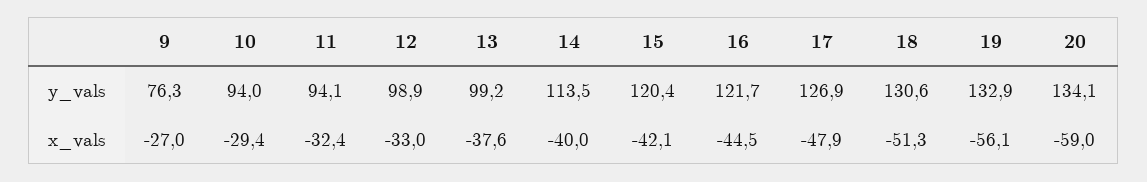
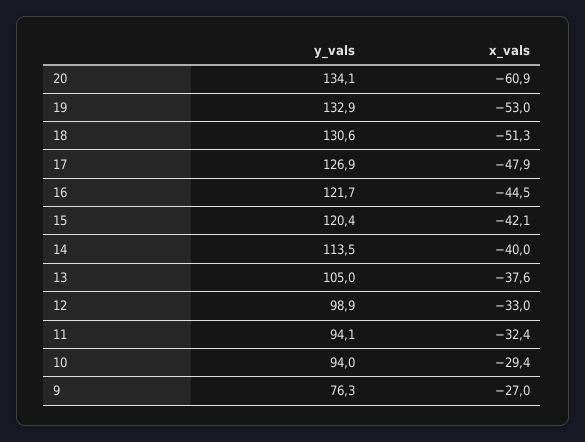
  {
    "9": {
      "y_vals": 76.3,
      "x_vals": -27
    },
    "10": {
      "y_vals": 94,
      "x_vals": -29.4
    },
    "11": {
      "y_vals": 94.1,
      "x_vals": -32.4
    },
    "12": {
      "y_vals": 98.9,
      "x_vals": -33
    },
    "13": {
-     "y_vals": 99.2,
+     "y_vals": 105,
      "x_vals": -37.6
    },
    "14": {
      "y_vals": 113.5,
      "x_vals": -40
    },
    "15": {
      "y_vals": 120.4,
      "x_vals": -42.1
    },
    "16": {
      "y_vals": 121.7,
      "x_vals": -44.5
    },
    "17": {
      "y_vals": 126.9,
      "x_vals": -47.9
    },
    "18": {
      "y_vals": 130.6,
      "x_vals": -51.3
    },
    "19": {
      "y_vals": 132.9,
-     "x_vals": -56.1
+     "x_vals": -53
    },
    "20": {
      "y_vals": 134.1,
-     "x_vals": -59
+     "x_vals": -60.9
    }
  }

